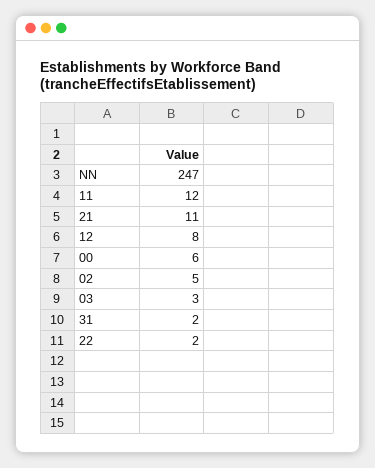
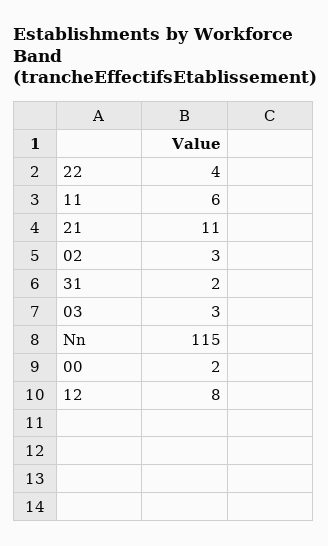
  {
-   "NN": 247,
+   "NN": 115,
-   "11": 12,
+   "11": 6,
    "21": 11,
    "12": 8,
-   "00": 6,
+   "00": 2,
-   "02": 5,
+   "02": 3,
    "03": 3,
    "31": 2,
-   "22": 2
+   "22": 4
  }

